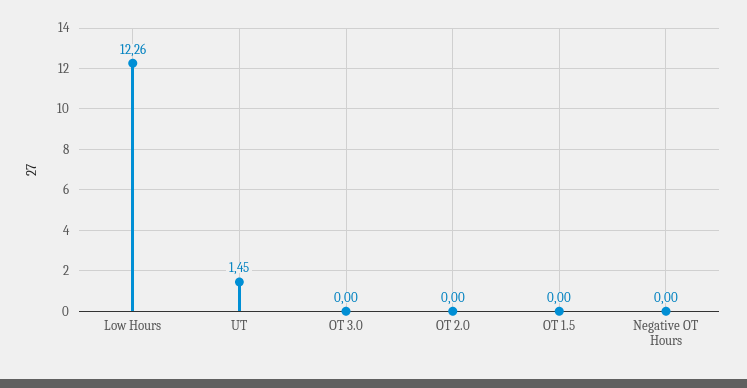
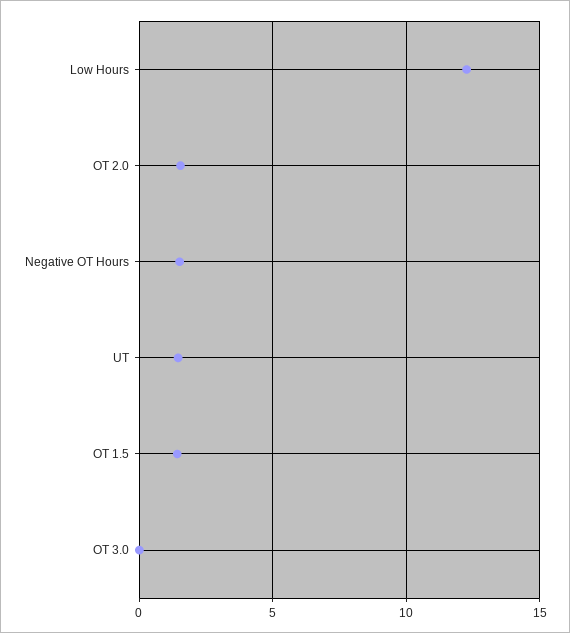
  {
    "Low Hours": 12.26,
    "UT": 1.45,
    "OT 3.0": 0,
-   "OT 2.0": 0,
+   "OT 2.0": 1.5,
-   "OT 1.5": 0,
+   "OT 1.5": 1.5,
-   "Negative OT Hours": 0
+   "Negative OT Hours": 1.5
  }

